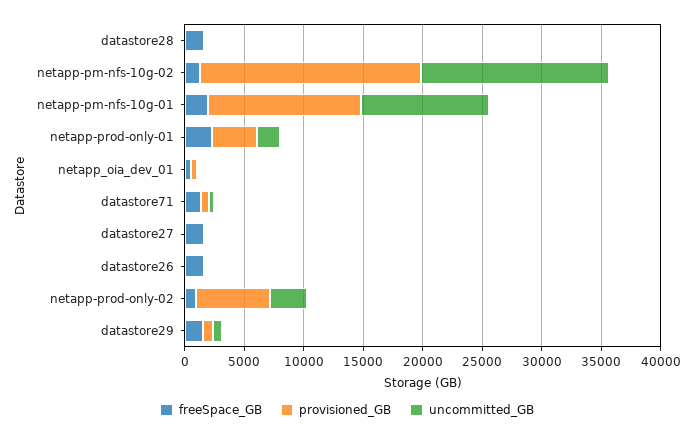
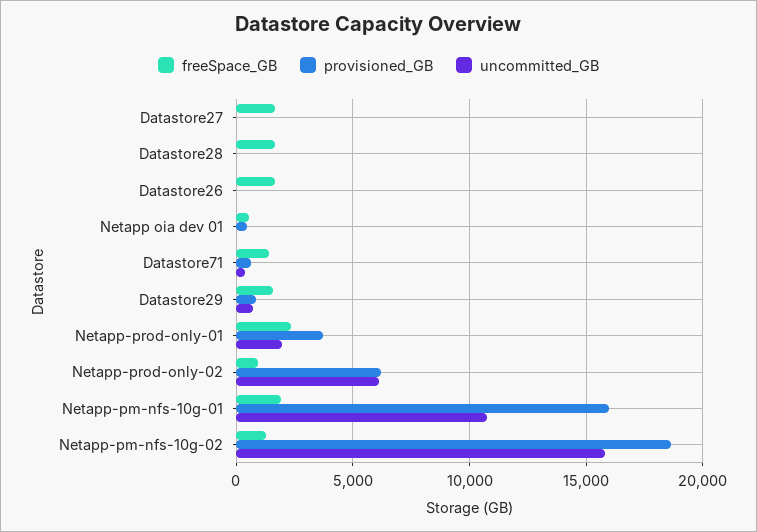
  {
    "freeSpace_GB": {
      "datastore28": 1500,
      "netapp-pm-nfs-10g-02": 1500,
      "netapp-pm-nfs-10g-01": 2000,
      "netapp-prod-only-01": 2500,
      "netapp_oia_dev_01": 500,
      "datastore71": 1500,
      "datastore27": 1500,
      "datastore26": 1500,
      "netapp-prod-only-02": 1000,
      "datastore29": 1500
    },
    "provisioned_GB": {
      "datastore28": 0,
      "netapp-pm-nfs-10g-02": 18500,
-     "netapp-pm-nfs-10g-01": 13000,
+     "netapp-pm-nfs-10g-01": 16000,
      "netapp-prod-only-01": 3500,
      "netapp_oia_dev_01": 500,
      "datastore71": 500,
      "datastore27": 0,
      "datastore26": 0,
      "netapp-prod-only-02": 6000,
      "datastore29": 1000
    },
    "uncommitted_GB": {
      "datastore28": 0,
      "netapp-pm-nfs-10g-02": 16000,
      "netapp-pm-nfs-10g-01": 10500,
      "netapp-prod-only-01": 2000,
      "netapp_oia_dev_01": 0,
      "datastore71": 500,
      "datastore27": 0,
      "datastore26": 0,
-     "netapp-prod-only-02": 3000,
+     "netapp-prod-only-02": 6000,
      "datastore29": 500
    }
  }

